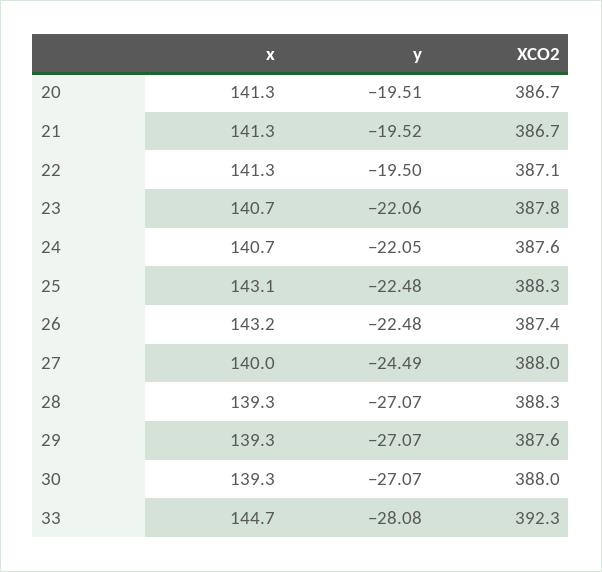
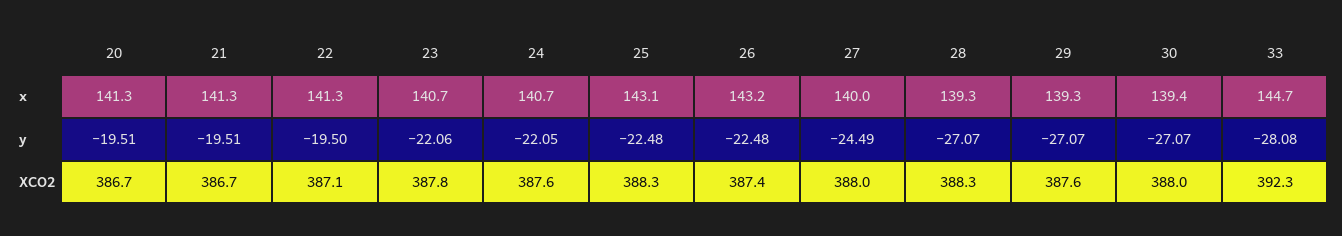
  {
    "x": {
      "20": 141.3,
      "21": 141.3,
      "22": 141.3,
      "23": 140.7,
      "24": 140.7,
      "25": 143.1,
      "26": 143.2,
      "27": 140,
      "28": 139.3,
      "29": 139.3,
-     "30": 139.3,
+     "30": 139.4,
      "33": 144.7
    },
    "y": {
      "20": -19.51,
-     "21": -19.52,
+     "21": -19.51,
      "22": -19.5,
      "23": -22.06,
      "24": -22.05,
      "25": -22.48,
      "26": -22.48,
      "27": -24.49,
      "28": -27.07,
      "29": -27.07,
      "30": -27.07,
      "33": -28.08
    },
    "XCO2": {
      "20": 386.7,
      "21": 386.7,
      "22": 387.1,
      "23": 387.8,
      "24": 387.6,
      "25": 388.3,
      "26": 387.4,
      "27": 388,
      "28": 388.3,
      "29": 387.6,
      "30": 388,
      "33": 392.3
    }
  }

